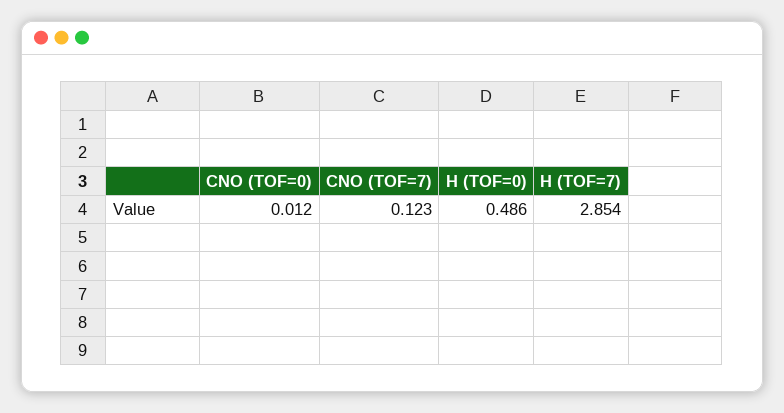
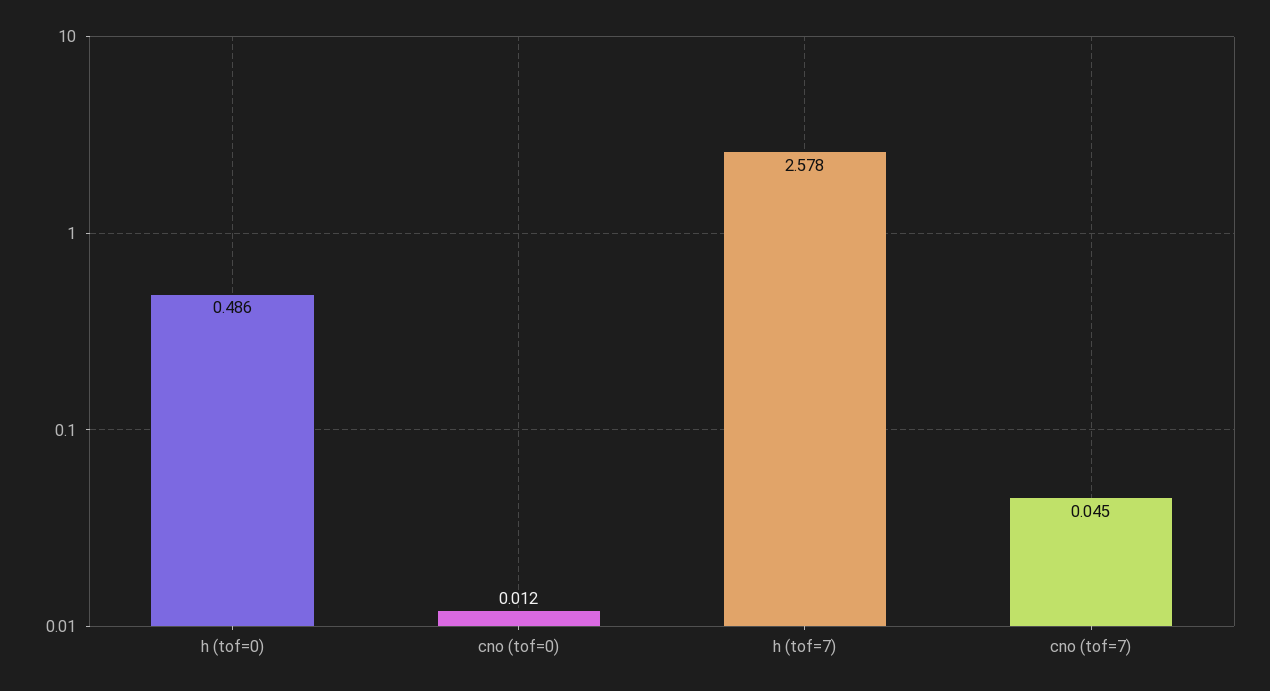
  {
    "CNO (TOF=0)": 0.012,
-   "CNO (TOF=7)": 0.123,
+   "CNO (TOF=7)": 0.045,
    "H (TOF=0)": 0.486,
-   "H (TOF=7)": 2.854
+   "H (TOF=7)": 2.578
  }

